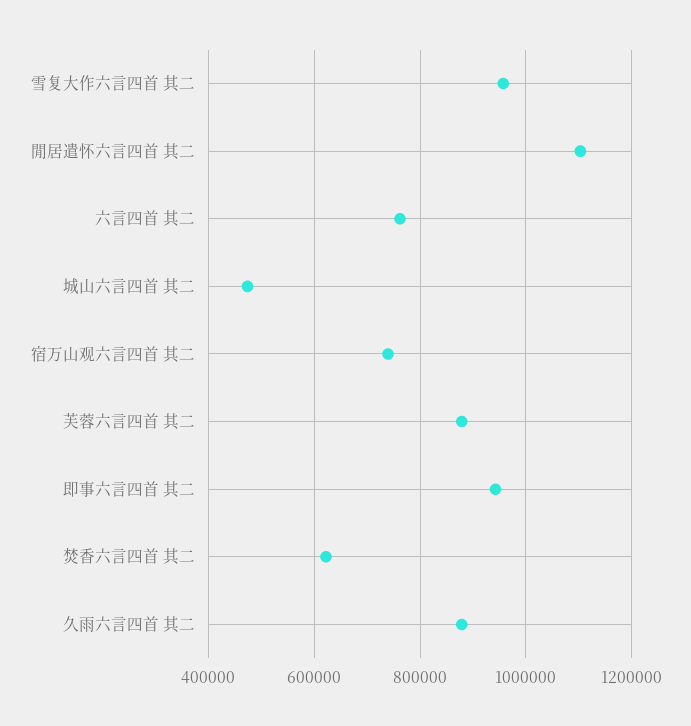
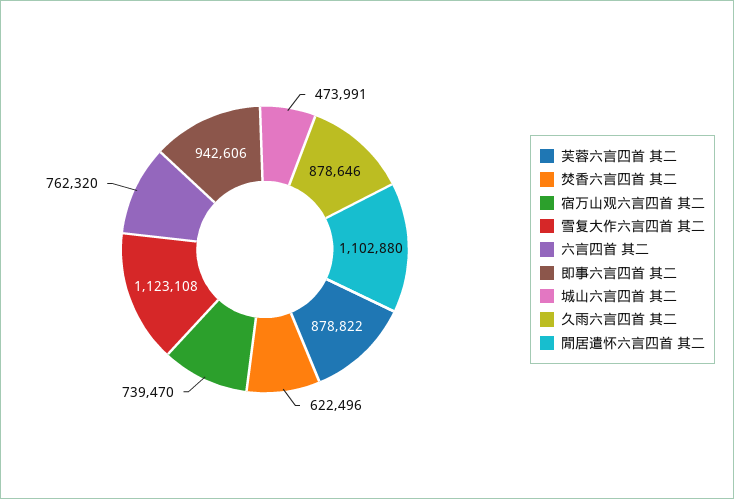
  {
-   "雪复大作六言四首 其二": 960000,
+   "雪复大作六言四首 其二": 1123108,
    "閒居遣怀六言四首 其二": 1102880,
    "六言四首 其二": 762320,
    "城山六言四首 其二": 473991,
    "宿万山观六言四首 其二": 739470,
    "芙蓉六言四首 其二": 878822,
    "即事六言四首 其二": 942606,
    "焚香六言四首 其二": 622496,
    "久雨六言四首 其二": 878646
  }

